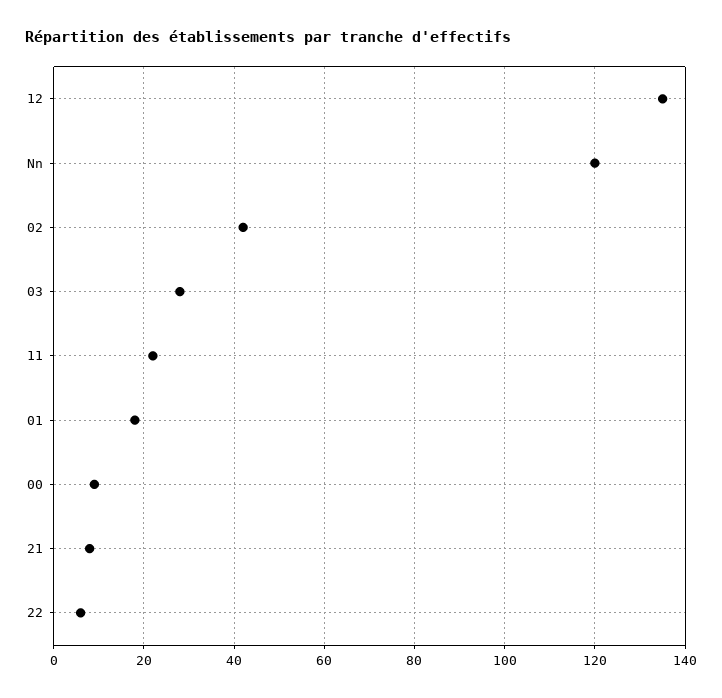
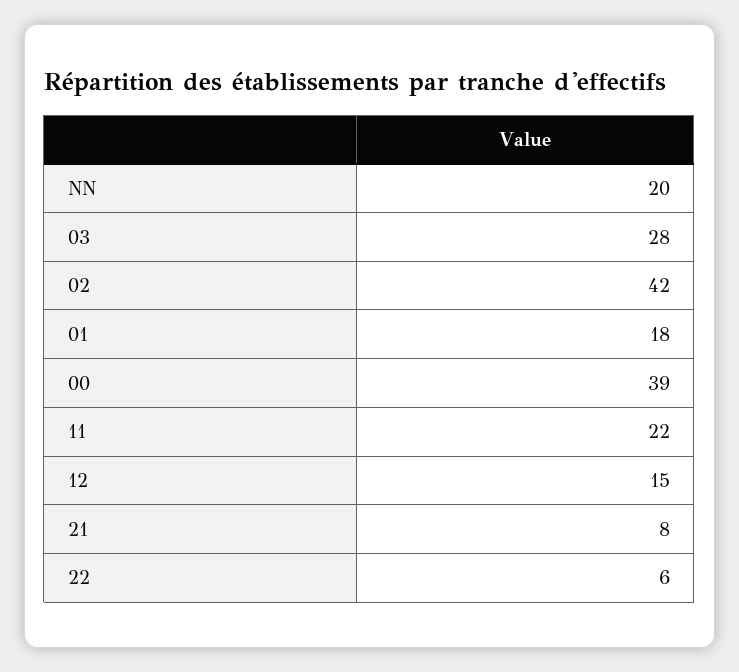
  {
-   "12": 135,
+   "12": 15,
-   "Nn": 120,
+   "Nn": 20,
    "02": 42,
    "03": 28,
    "11": 22,
    "01": 18,
-   "00": 10,
+   "00": 39,
    "21": 8,
    "22": 6
  }

